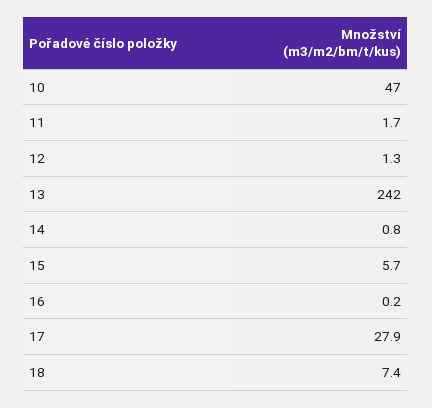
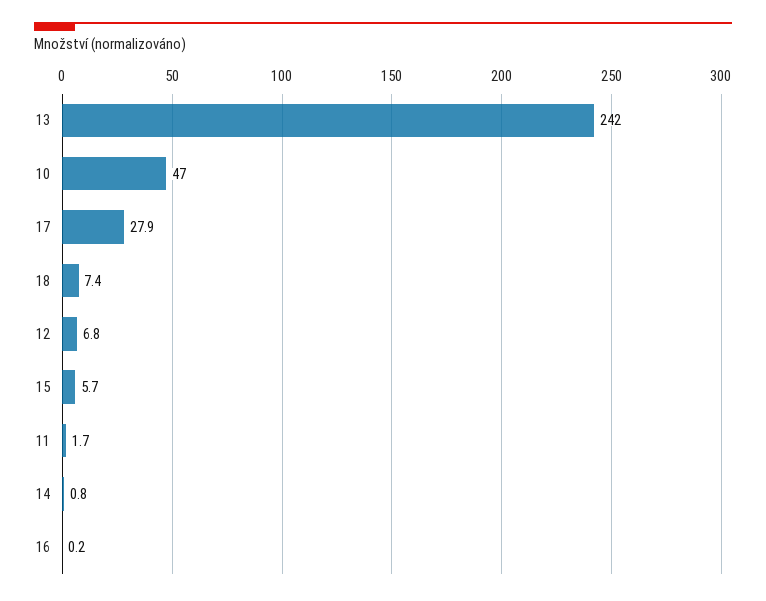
  {
    "10": 47,
    "11": 1.7,
-   "12": 1.3,
+   "12": 6.8,
    "13": 242,
    "14": 0.8,
    "15": 5.7,
    "16": 0.2,
    "17": 27.9,
    "18": 7.4
  }

